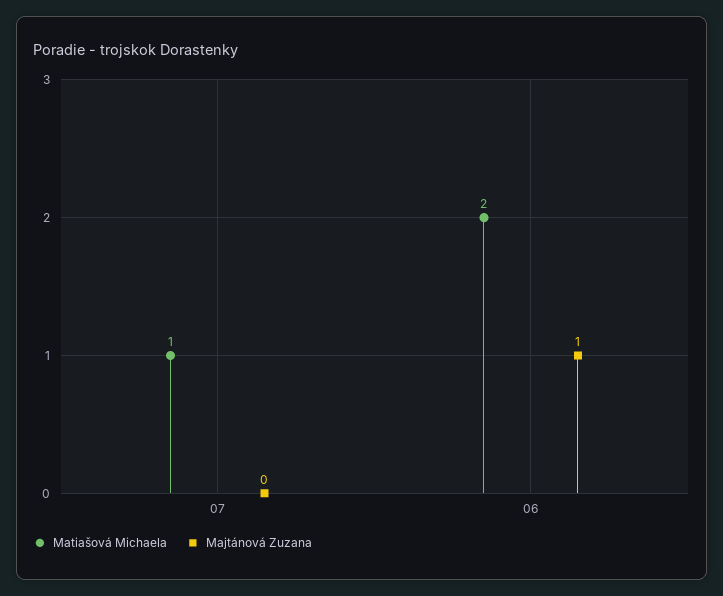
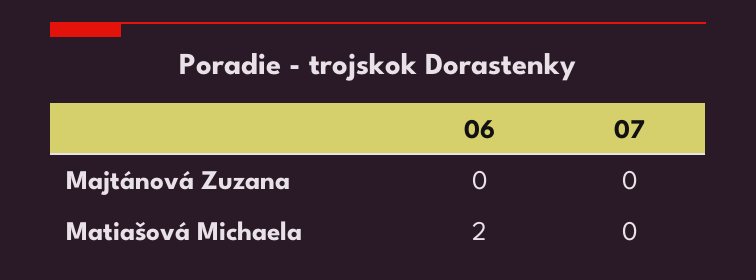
  {
    "Matiašová Michaela": {
-     "07": 1,
+     "07": 0,
      "06": 2
    },
    "Majtánová Zuzana": {
      "07": 0,
-     "06": 1
+     "06": 0
    }
  }

